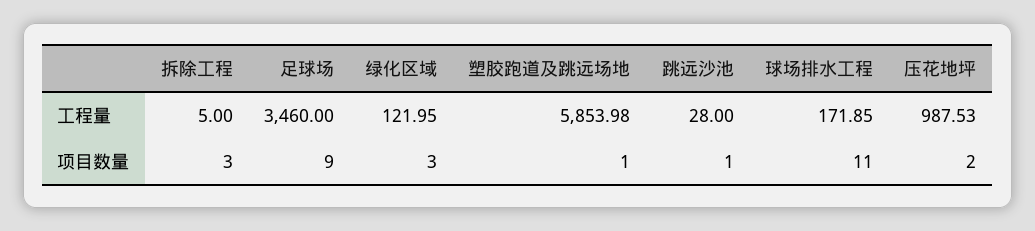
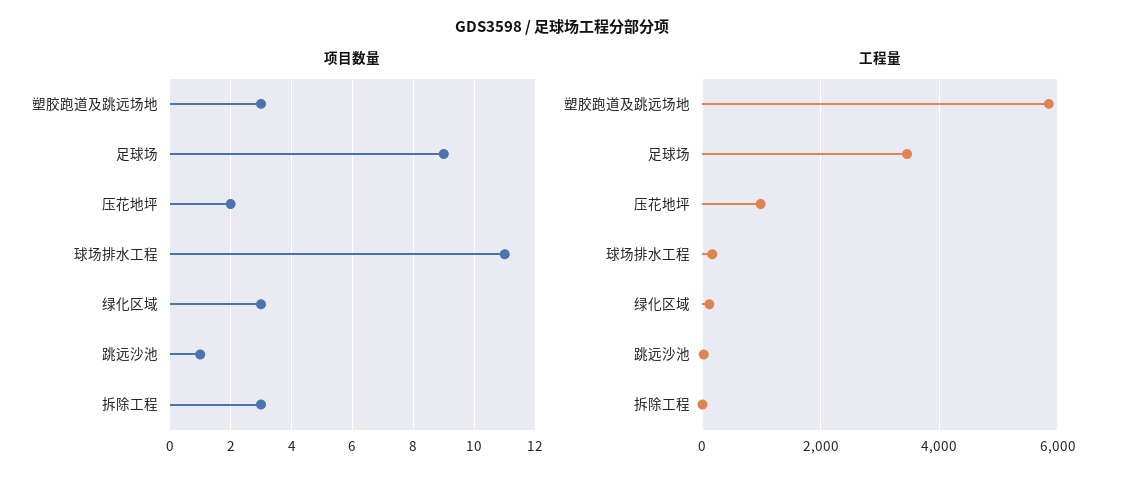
  {
    "工程量": {
      "拆除工程": 5,
      "足球场": 3460,
      "绿化区域": 121.95,
      "塑胶跑道及跳远场地": 5853.98,
      "跳远沙池": 28,
      "球场排水工程": 171.85,
      "压花地坪": 987.53
    },
    "项目数量": {
      "拆除工程": 3,
      "足球场": 9,
      "绿化区域": 3,
-     "塑胶跑道及跳远场地": 1,
+     "塑胶跑道及跳远场地": 3,
      "跳远沙池": 1,
      "球场排水工程": 11,
      "压花地坪": 2
    }
  }

